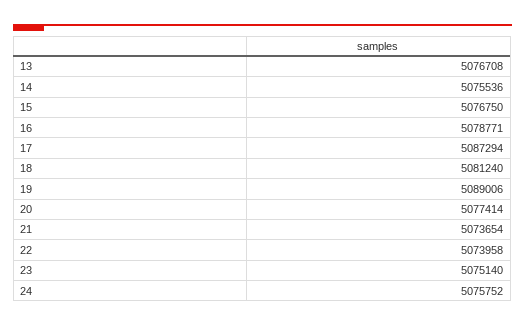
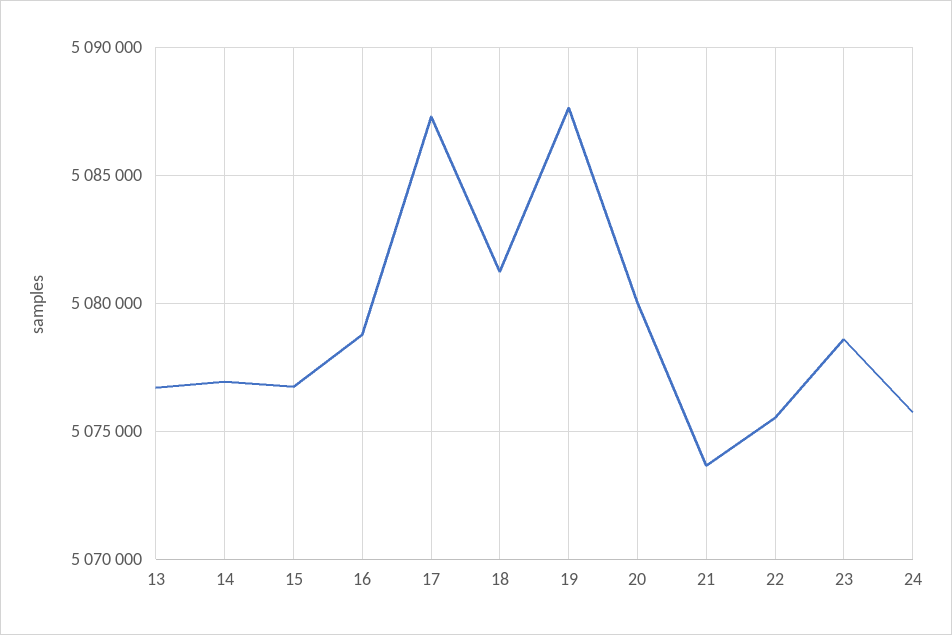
  {
    "13": 5076708,
-   "14": 5075536,
+   "14": 5077000,
    "15": 5076750,
    "16": 5078771,
    "17": 5087294,
    "18": 5081240,
-   "19": 5089006,
+   "19": 5087500,
-   "20": 5077414,
+   "20": 5080000,
    "21": 5073654,
-   "22": 5073958,
+   "22": 5075500,
-   "23": 5075140,
+   "23": 5078500,
    "24": 5075752
  }

